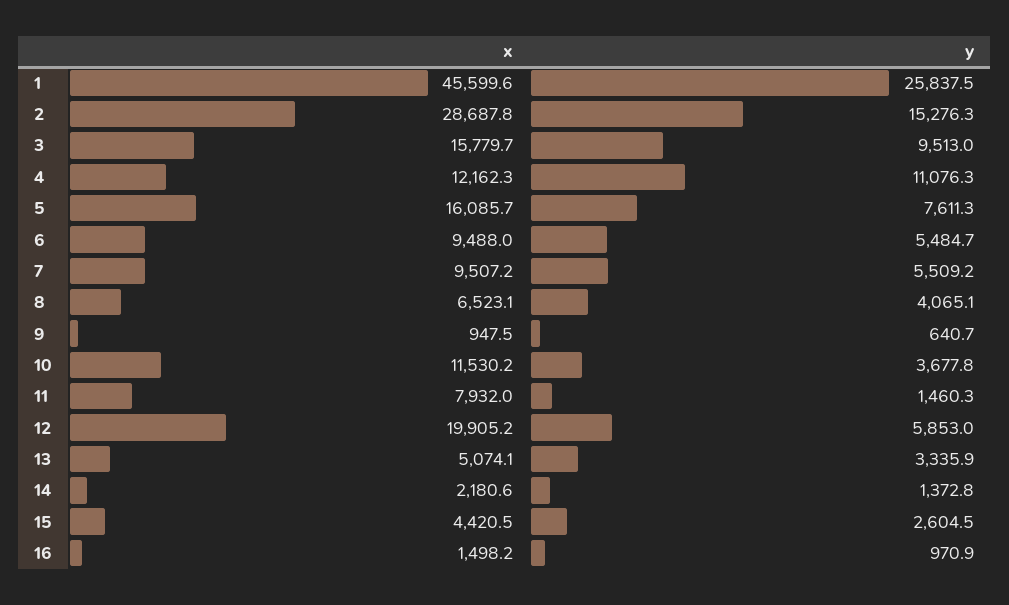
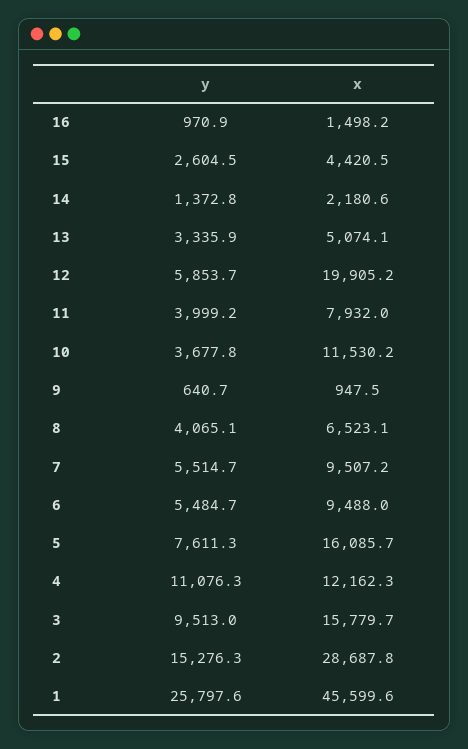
  {
    "x": {
      "1": 45599.6,
      "2": 28687.8,
      "3": 15779.7,
      "4": 12162.3,
      "5": 16085.7,
      "6": 9488,
      "7": 9507.2,
      "8": 6523.1,
      "9": 947.5,
      "10": 11530.2,
      "11": 7932,
      "12": 19905.2,
      "13": 5074.1,
      "14": 2180.6,
      "15": 4420.5,
      "16": 1498.2
    },
    "y": {
-     "1": 25837.5,
+     "1": 25797.6,
      "2": 15276.3,
      "3": 9513,
      "4": 11076.3,
      "5": 7611.3,
      "6": 5484.7,
-     "7": 5509.2,
+     "7": 5514.7,
      "8": 4065.1,
      "9": 640.7,
      "10": 3677.8,
-     "11": 1460.3,
+     "11": 3999.2,
-     "12": 5853,
+     "12": 5853.7,
      "13": 3335.9,
      "14": 1372.8,
      "15": 2604.5,
      "16": 970.9
    }
  }

